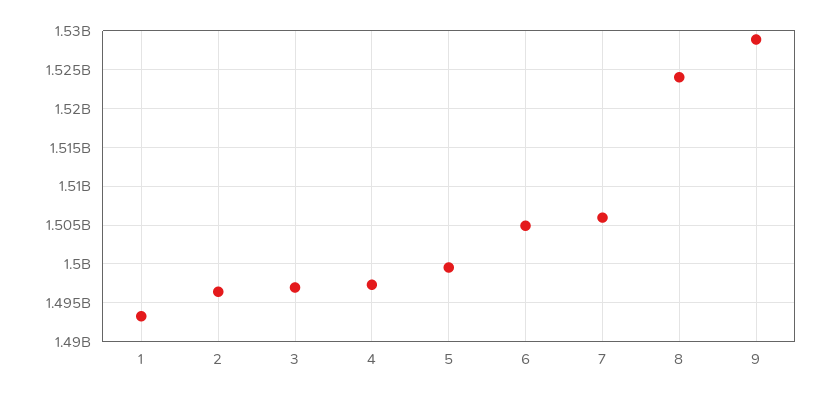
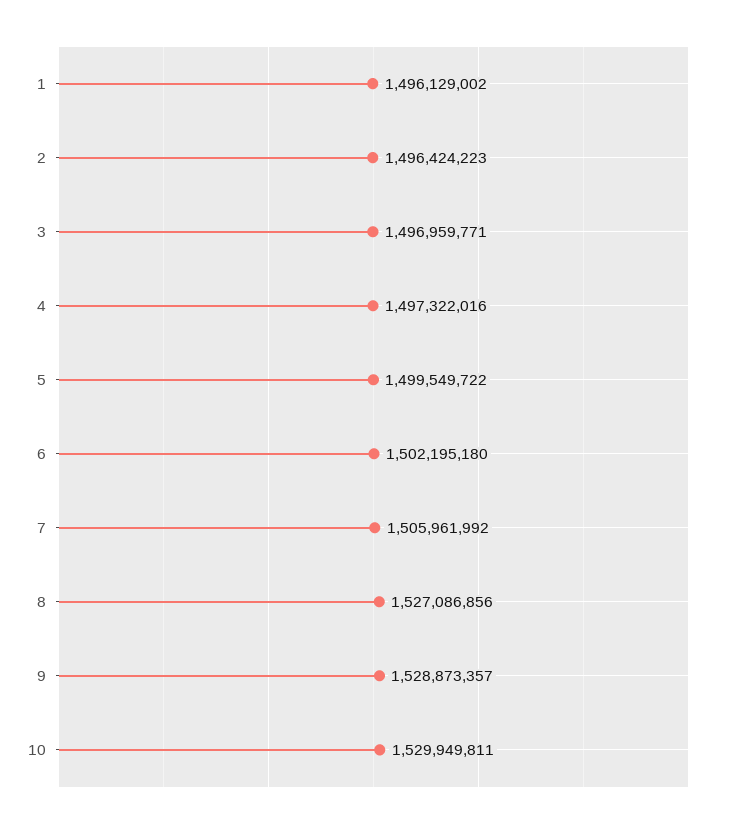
  {
-   "1": 1493000000,
+   "1": 1496129002,
    "2": 1496424223,
    "3": 1496959771,
    "4": 1497322016,
    "5": 1499549722,
-   "6": 1505000000,
+   "6": 1502195180,
    "7": 1505961992,
-   "8": 1524000000,
+   "8": 1527086856,
-   "9": 1528873357
+   "9": 1528873357,
+   "10": 1529949811
  }

